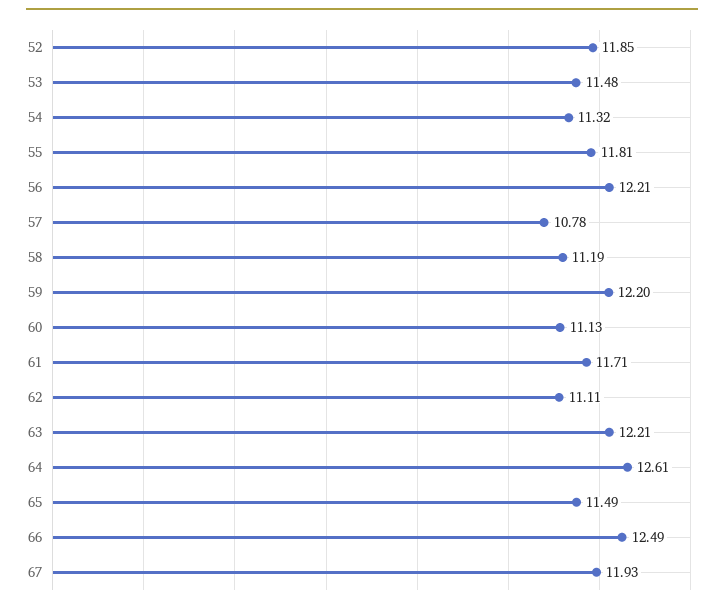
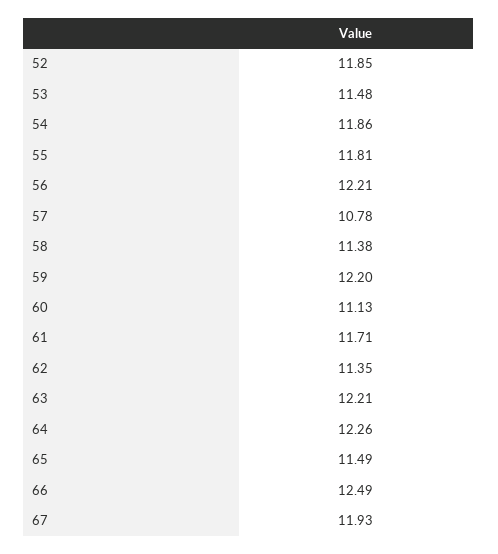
  {
    "52": 11.85,
    "53": 11.48,
-   "54": 11.32,
+   "54": 11.86,
    "55": 11.81,
    "56": 12.21,
    "57": 10.78,
-   "58": 11.19,
+   "58": 11.38,
    "59": 12.2,
    "60": 11.13,
    "61": 11.71,
-   "62": 11.11,
+   "62": 11.35,
    "63": 12.21,
-   "64": 12.61,
+   "64": 12.26,
    "65": 11.49,
    "66": 12.49,
    "67": 11.93
  }

